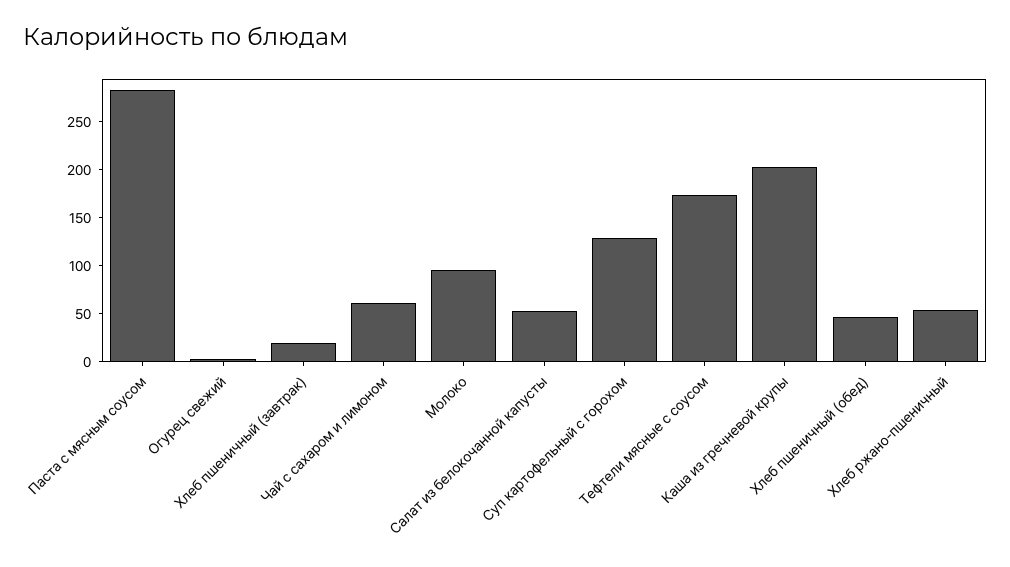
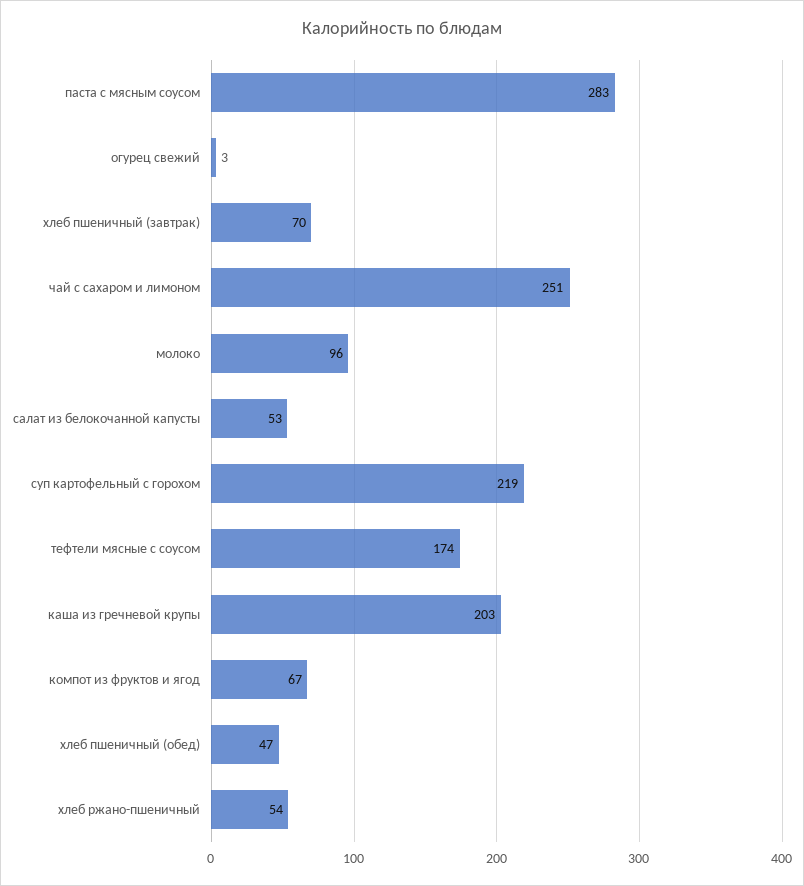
  {
    "Паста с мясным соусом": 283,
    "Огурец свежий": 3,
-   "Хлеб пшеничный (завтрак)": 20,
+   "Хлеб пшеничный (завтрак)": 70,
-   "Чай с сахаром и лимоном": 60,
+   "Чай с сахаром и лимоном": 251,
    "Молоко": 96,
    "Салат из белокочанной капусты": 53,
-   "Суп картофельный с горохом": 130,
+   "Суп картофельный с горохом": 219,
    "Тефтели мясные с соусом": 174,
    "Каша из гречневой крупы": 203,
    "Хлеб пшеничный (обед)": 47,
-   "Хлеб ржано-пшеничный": 54
+   "Хлеб ржано-пшеничный": 54,
+   "компот из фруктов и ягод": 67
  }

